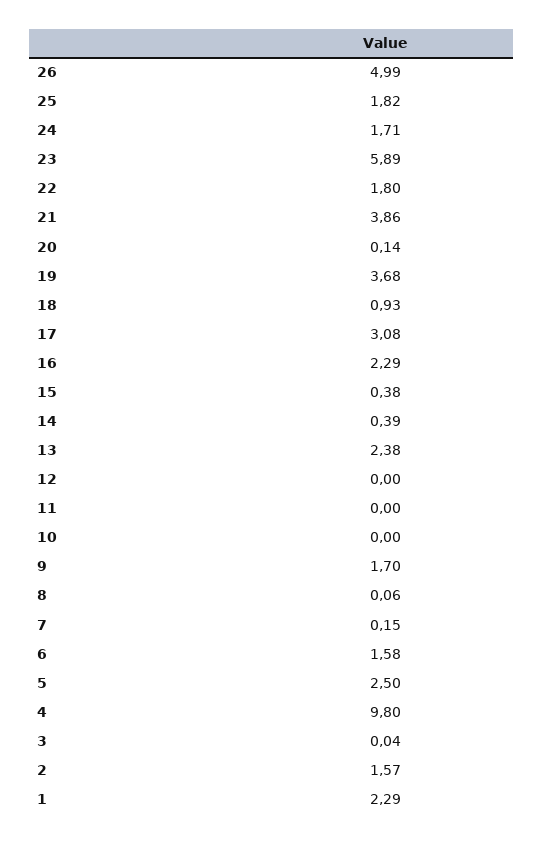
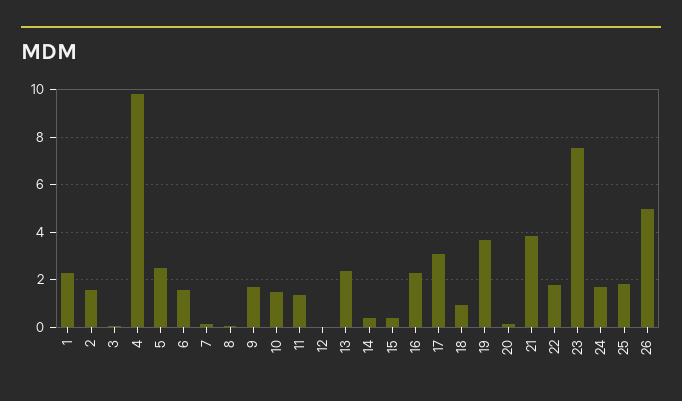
  {
    "26": 4.99,
    "25": 1.82,
    "24": 1.71,
-   "23": 5.89,
+   "23": 7.5,
    "22": 1.8,
    "21": 3.86,
    "20": 0.14,
    "19": 3.68,
    "18": 0.93,
    "17": 3.08,
    "16": 2.29,
    "15": 0.38,
    "14": 0.39,
    "13": 2.38,
    "12": 0,
-   "11": 0,
+   "11": 1.5,
-   "10": 0,
+   "10": 1.5,
    "9": 1.7,
    "8": 0.06,
    "7": 0.15,
    "6": 1.58,
    "5": 2.5,
    "4": 9.8,
    "3": 0.04,
    "2": 1.57,
    "1": 2.29
  }

